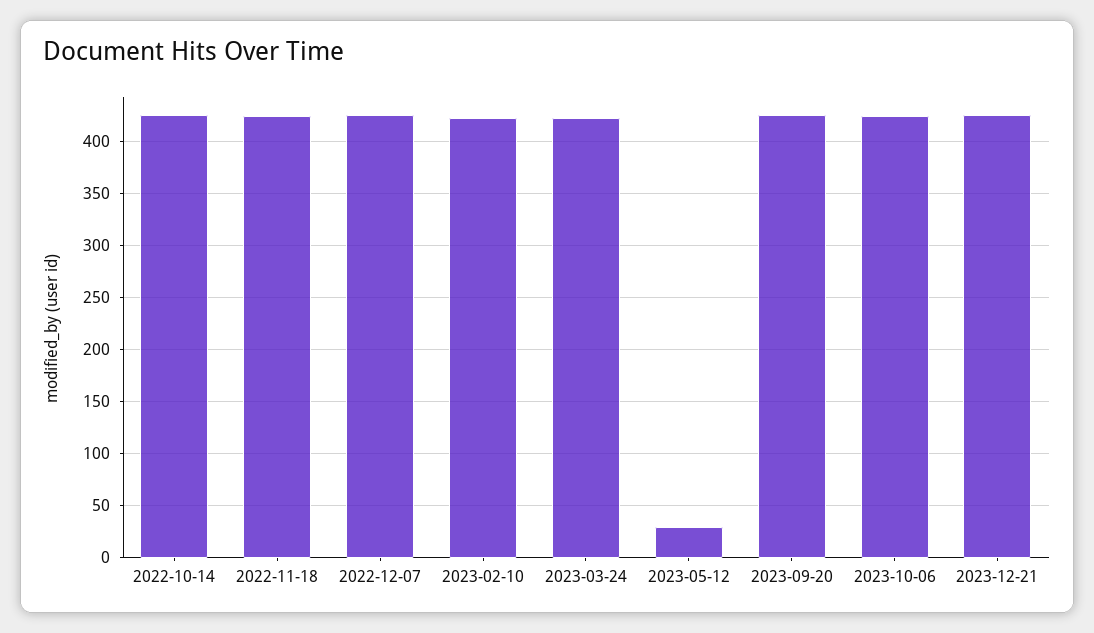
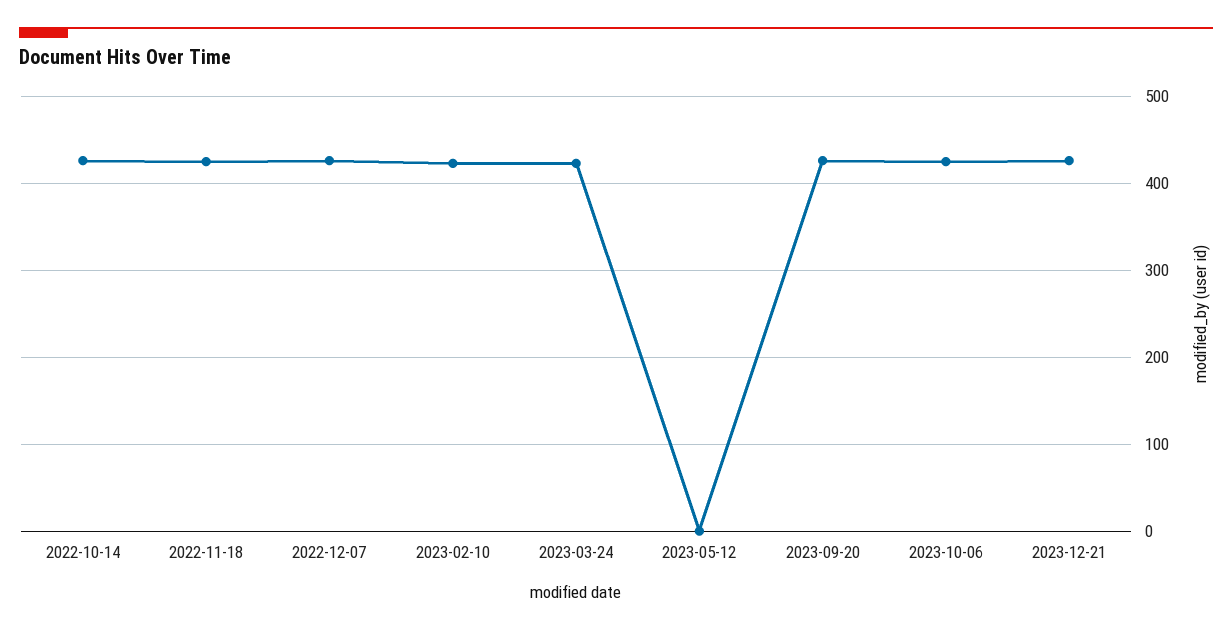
  {
    "2022-10-14": 430,
    "2022-11-18": 430,
    "2022-12-07": 430,
    "2023-02-10": 420,
    "2023-03-24": 420,
-   "2023-05-12": 30,
+   "2023-05-12": 0,
    "2023-09-20": 430,
    "2023-10-06": 430,
    "2023-12-21": 430
  }

